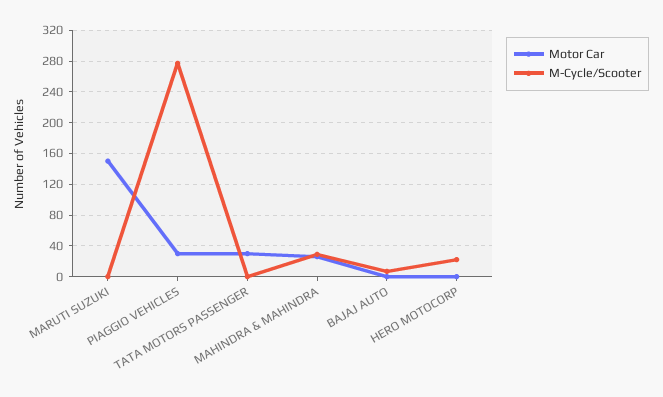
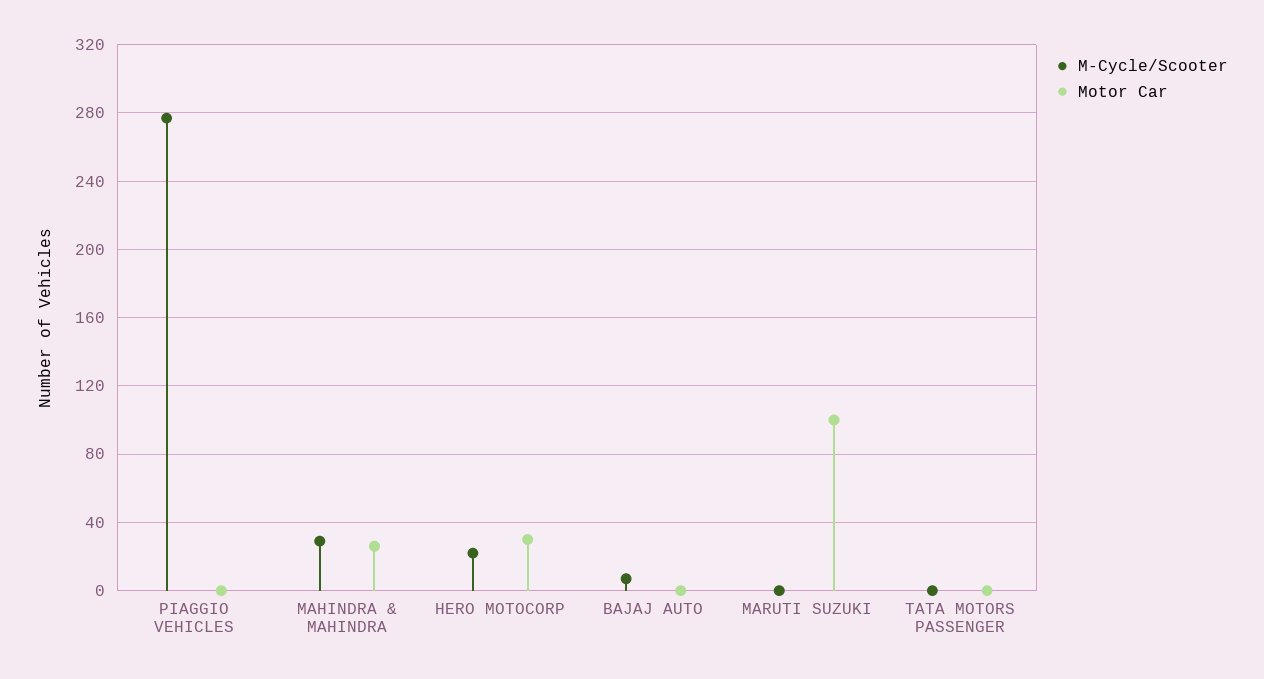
  {
    "Motor Car": {
-     "MARUTI SUZUKI": 150,
+     "MARUTI SUZUKI": 100,
-     "PIAGGIO VEHICLES": 30,
+     "PIAGGIO VEHICLES": 0,
-     "TATA MOTORS PASSENGER": 30,
+     "TATA MOTORS PASSENGER": 0,
      "MAHINDRA & MAHINDRA": 25,
      "BAJAJ AUTO": 0,
-     "HERO MOTOCORP": 0
+     "HERO MOTOCORP": 30
    },
    "M-Cycle/Scooter": {
      "MARUTI SUZUKI": 0,
      "PIAGGIO VEHICLES": 275,
      "TATA MOTORS PASSENGER": 0,
      "MAHINDRA & MAHINDRA": 30,
      "BAJAJ AUTO": 5,
      "HERO MOTOCORP": 20
    }
  }

